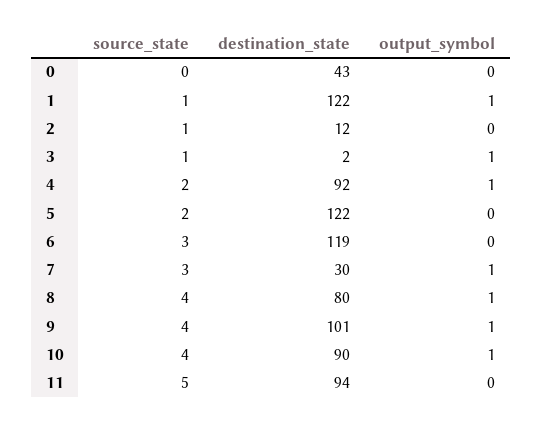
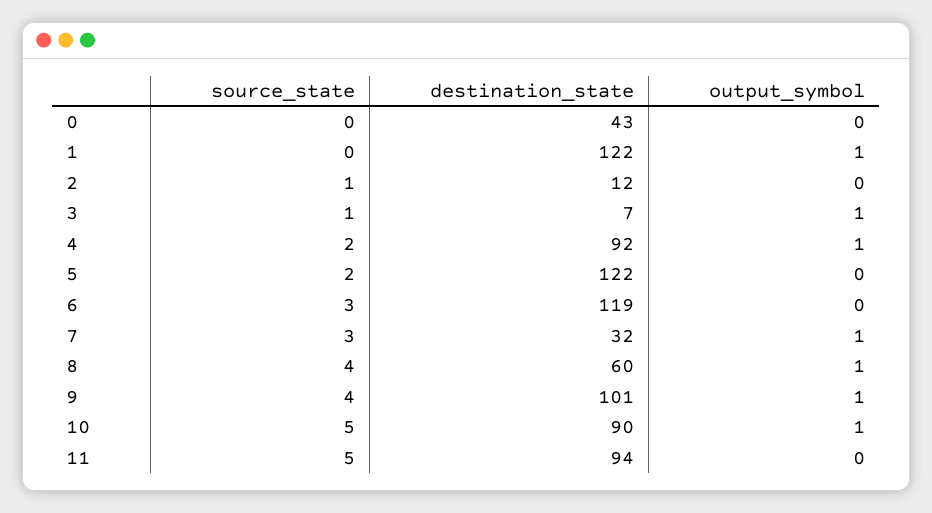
  {
    "source_state": {
      "0": 0,
-     "1": 1,
+     "1": 0,
      "2": 1,
      "3": 1,
      "4": 2,
      "5": 2,
      "6": 3,
      "7": 3,
      "8": 4,
      "9": 4,
-     "10": 4,
+     "10": 5,
      "11": 5
    },
    "destination_state": {
      "0": 43,
      "1": 122,
      "2": 12,
-     "3": 2,
+     "3": 7,
      "4": 92,
      "5": 122,
      "6": 119,
-     "7": 30,
+     "7": 32,
-     "8": 80,
+     "8": 60,
      "9": 101,
      "10": 90,
      "11": 94
    },
    "output_symbol": {
      "0": 0,
      "1": 1,
      "2": 0,
      "3": 1,
      "4": 1,
      "5": 0,
      "6": 0,
      "7": 1,
      "8": 1,
      "9": 1,
      "10": 1,
      "11": 0
    }
  }

